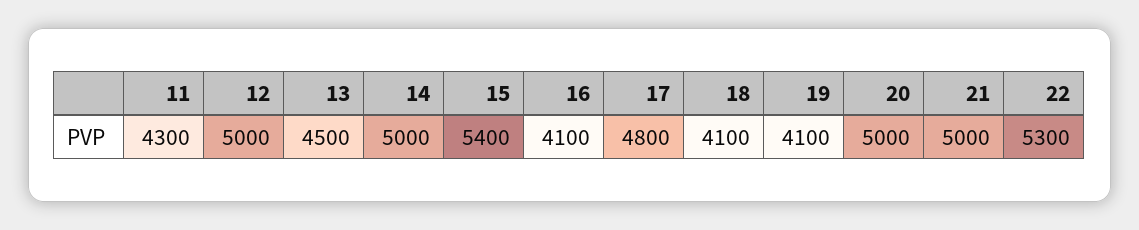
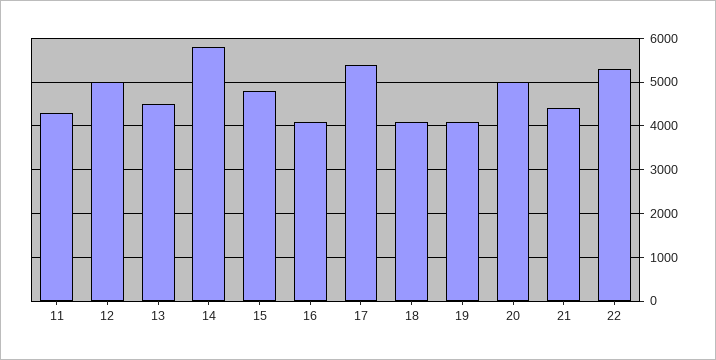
  {
    "11": 4300,
    "12": 5000,
    "13": 4500,
-   "14": 5000,
+   "14": 5800,
-   "15": 5400,
+   "15": 4800,
    "16": 4100,
-   "17": 4800,
+   "17": 5400,
    "18": 4100,
    "19": 4100,
    "20": 5000,
-   "21": 5000,
+   "21": 4400,
    "22": 5300
  }

